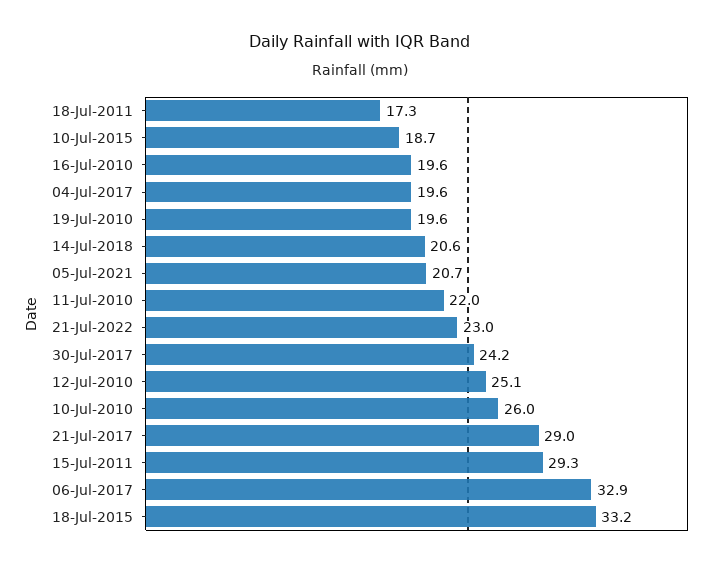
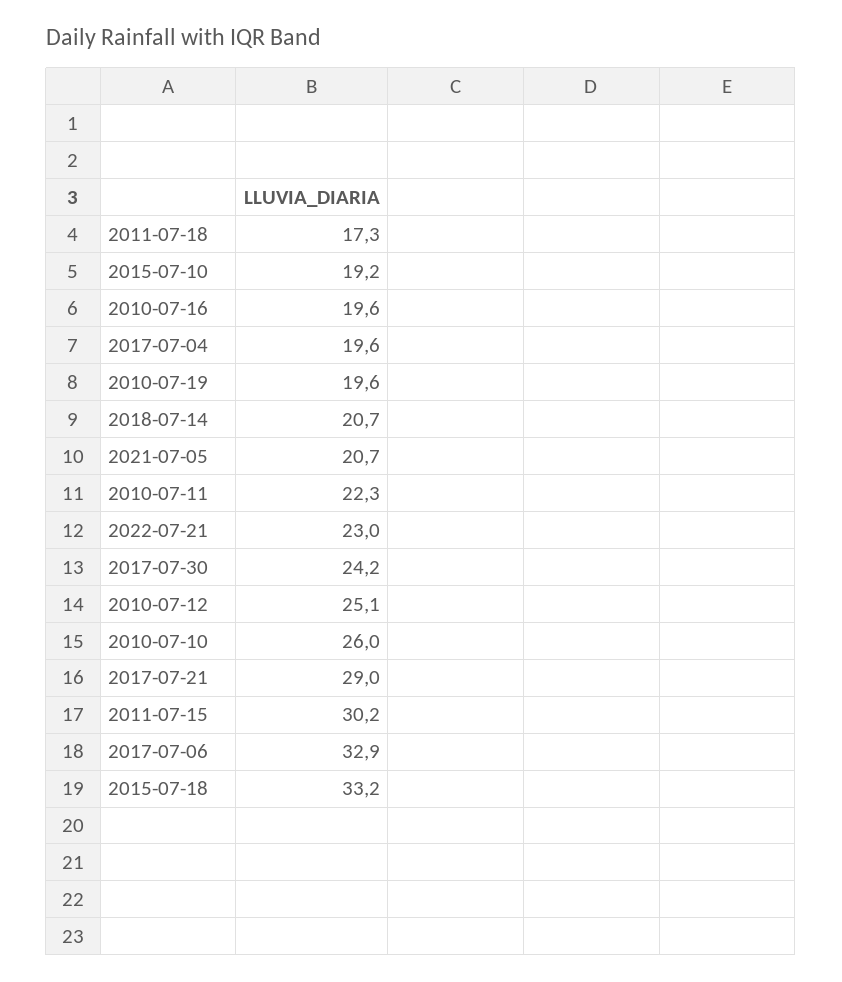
  {
    "18-Jul-2011": 17.3,
-   "10-Jul-2015": 18.7,
+   "10-Jul-2015": 19.2,
    "16-Jul-2010": 19.6,
    "04-Jul-2017": 19.6,
    "19-Jul-2010": 19.6,
-   "14-Jul-2018": 20.6,
+   "14-Jul-2018": 20.7,
    "05-Jul-2021": 20.7,
-   "11-Jul-2010": 22,
+   "11-Jul-2010": 22.3,
    "21-Jul-2022": 23,
    "30-Jul-2017": 24.2,
    "12-Jul-2010": 25.1,
    "10-Jul-2010": 26,
    "21-Jul-2017": 29,
-   "15-Jul-2011": 29.3,
+   "15-Jul-2011": 30.2,
    "06-Jul-2017": 32.9,
    "18-Jul-2015": 33.2
  }

